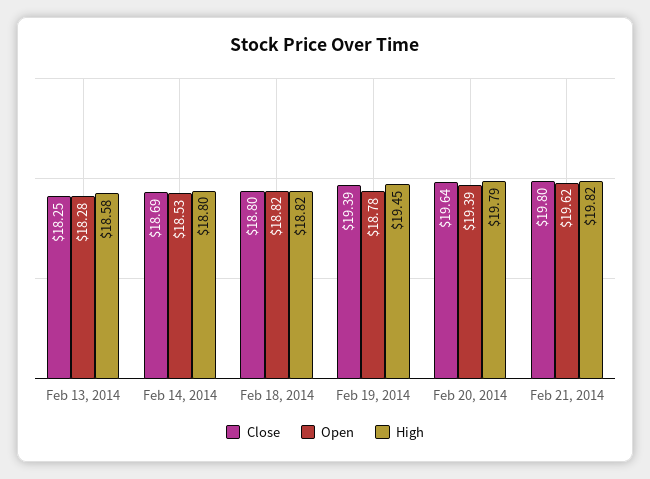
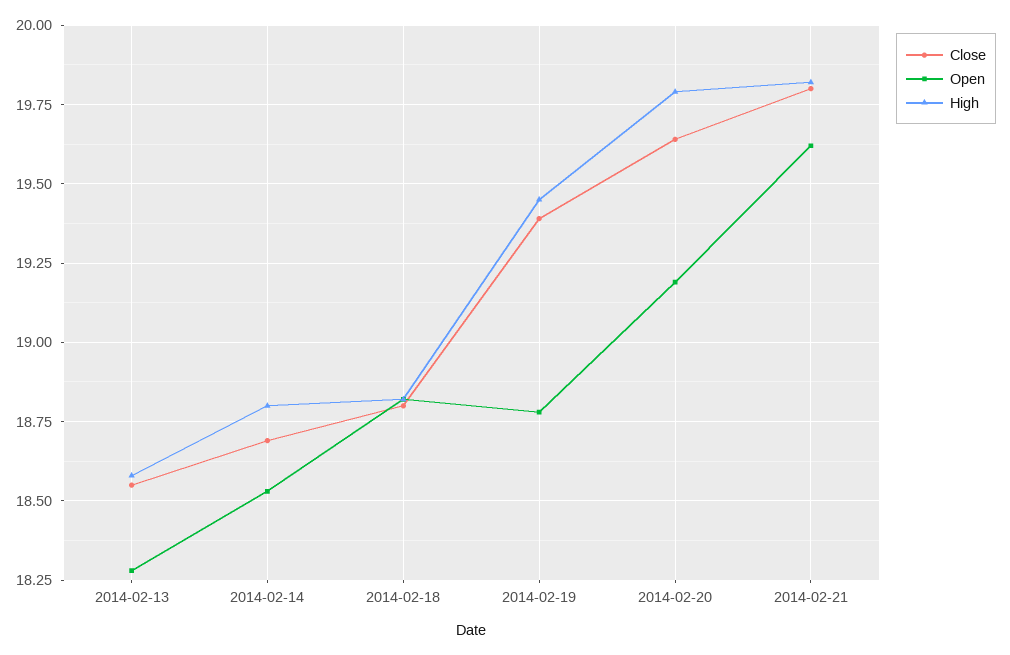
  {
    "Close": {
-     "Feb 13, 2014": 18.25,
+     "Feb 13, 2014": 18.55,
      "Feb 14, 2014": 18.69,
      "Feb 18, 2014": 18.8,
      "Feb 19, 2014": 19.39,
      "Feb 20, 2014": 19.64,
      "Feb 21, 2014": 19.8
    },
    "Open": {
      "Feb 13, 2014": 18.28,
      "Feb 14, 2014": 18.53,
      "Feb 18, 2014": 18.82,
      "Feb 19, 2014": 18.78,
-     "Feb 20, 2014": 19.39,
+     "Feb 20, 2014": 19.2,
      "Feb 21, 2014": 19.62
    },
    "High": {
      "Feb 13, 2014": 18.58,
      "Feb 14, 2014": 18.8,
      "Feb 18, 2014": 18.82,
      "Feb 19, 2014": 19.45,
      "Feb 20, 2014": 19.79,
      "Feb 21, 2014": 19.82
    }
  }

